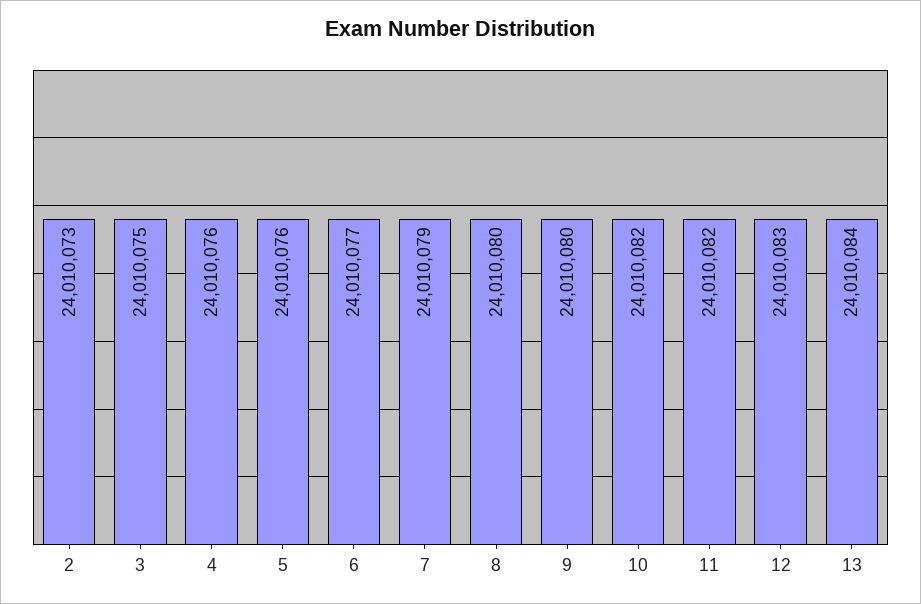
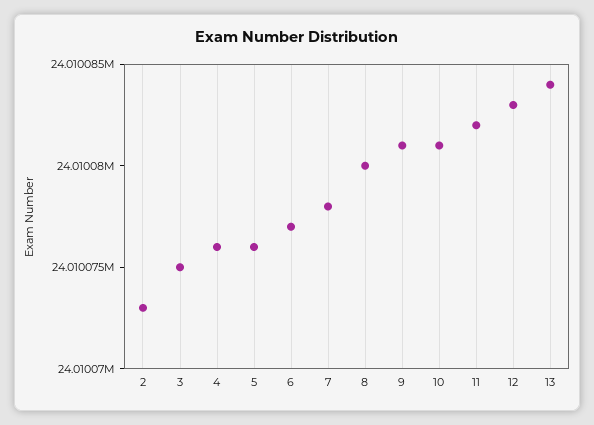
  {
    "2": 24010073,
    "3": 24010075,
    "4": 24010076,
    "5": 24010076,
    "6": 24010077,
-   "7": 24010079,
+   "7": 24010078,
    "8": 24010080,
-   "9": 24010080,
+   "9": 24010081,
-   "10": 24010082,
+   "10": 24010081,
    "11": 24010082,
    "12": 24010083,
    "13": 24010084
  }

